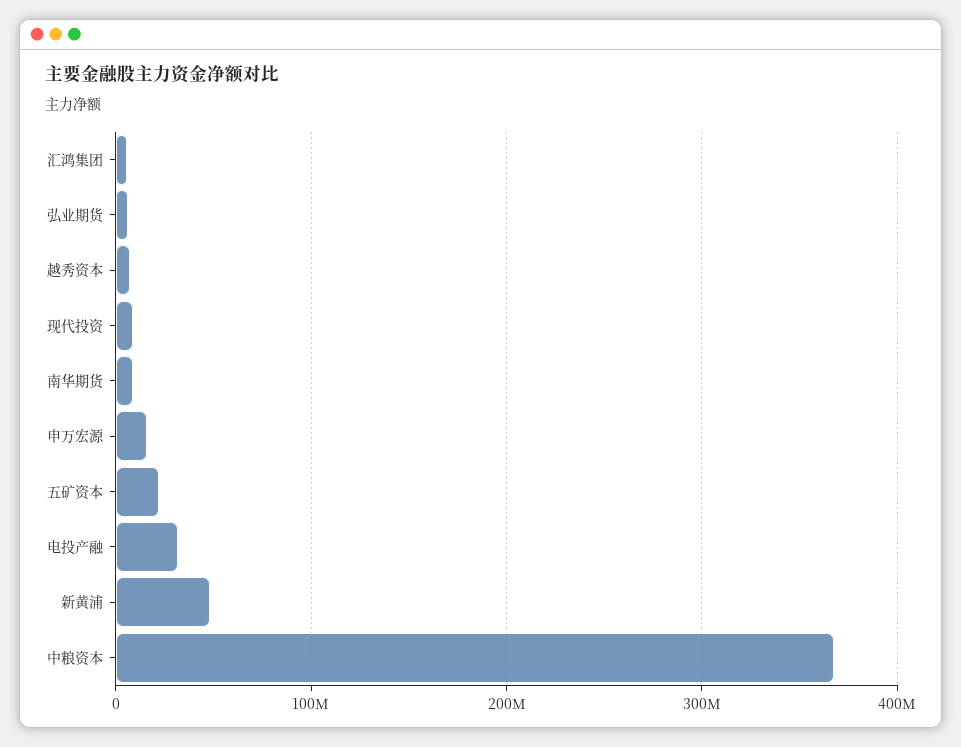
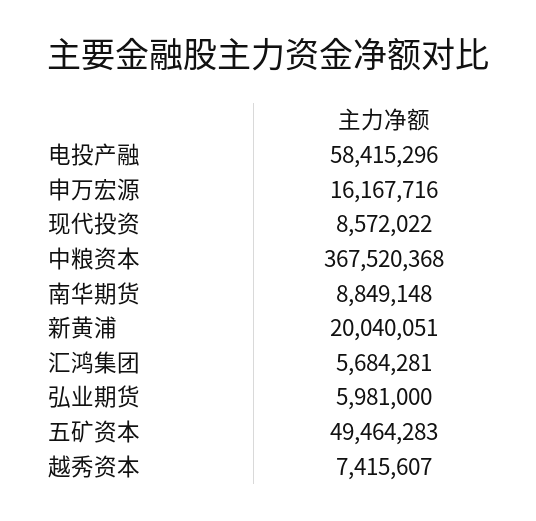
  {
    "汇鸿集团": 5684281,
    "弘业期货": 5981000,
    "越秀资本": 7415607,
    "现代投资": 8572022,
    "南华期货": 8849148,
    "申万宏源": 16167716,
-   "五矿资本": 20000000,
+   "五矿资本": 49464283,
-   "电投产融": 30000000,
+   "电投产融": 58415296,
-   "新黄浦": 50000000,
+   "新黄浦": 20040051,
    "中粮资本": 367520368
  }

